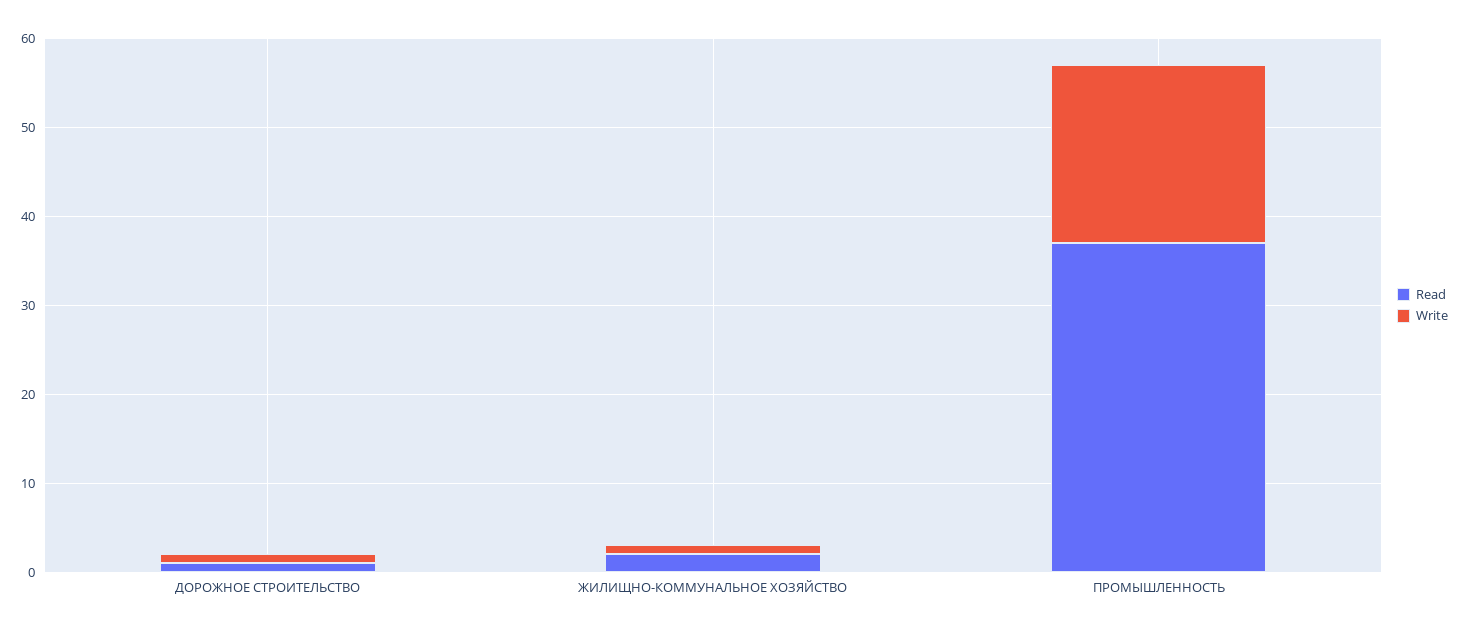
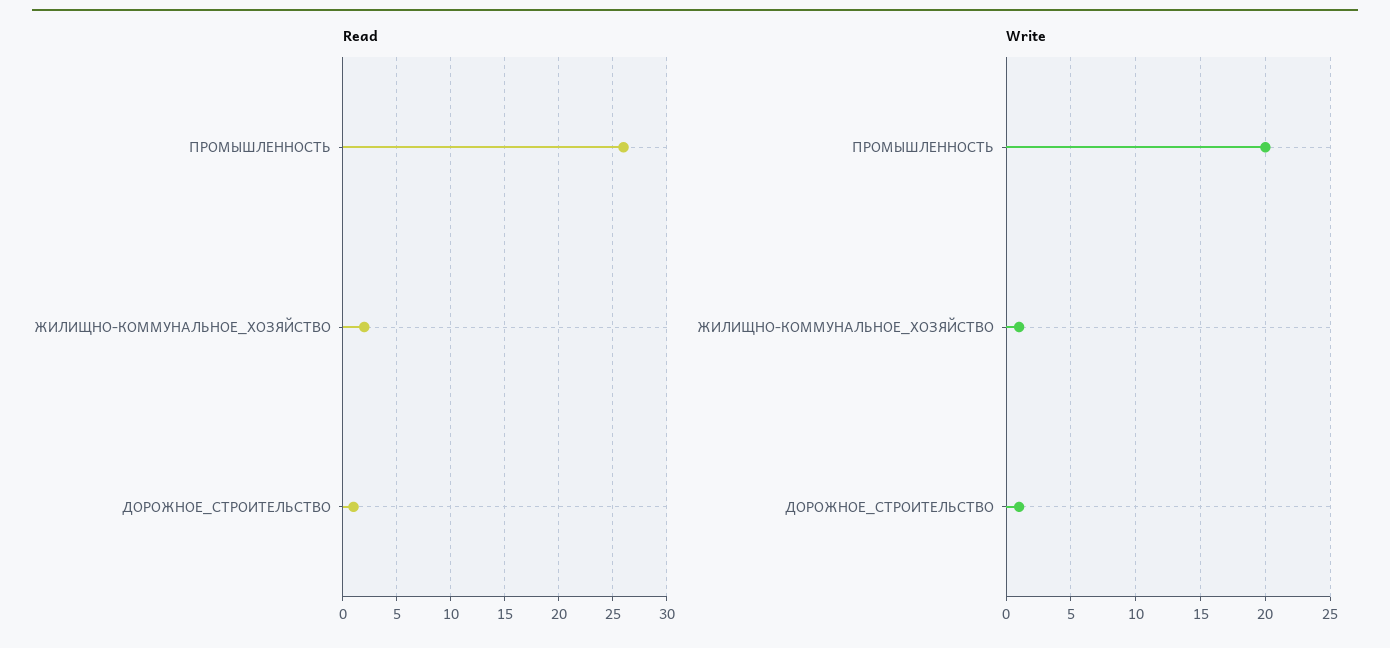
  {
    "Read": {
      "ДОРОЖНОЕ СТРОИТЕЛЬСТВО": 1,
      "ЖИЛИЩНО-КОММУНАЛЬНОЕ ХОЗЯЙСТВО": 2,
-     "ПРОМЫШЛЕННОСТЬ": 37
+     "ПРОМЫШЛЕННОСТЬ": 26
    },
    "Write": {
      "ДОРОЖНОЕ СТРОИТЕЛЬСТВО": 1,
      "ЖИЛИЩНО-КОММУНАЛЬНОЕ ХОЗЯЙСТВО": 1,
      "ПРОМЫШЛЕННОСТЬ": 20
    }
  }

